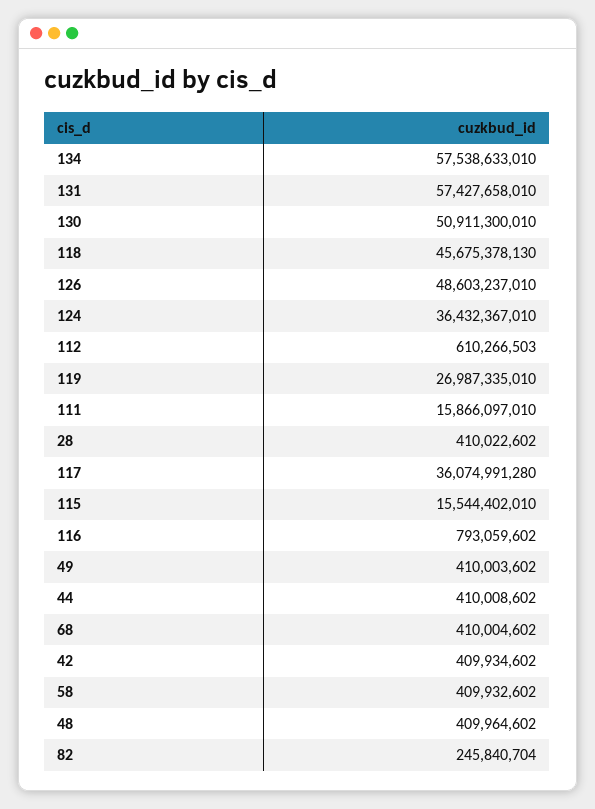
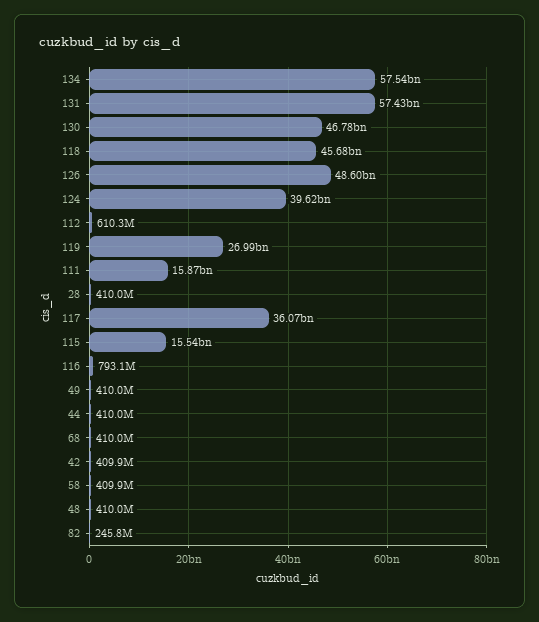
  {
    "134": 57538633010,
    "131": 57427658010,
-   "130": 50911300010,
+   "130": 46780000000,
    "118": 45675378130,
    "126": 48603237010,
-   "124": 36432367010,
+   "124": 39620000000,
    "112": 610266503,
    "119": 26987335010,
    "111": 15866097010,
    "28": 410022602,
    "117": 36074991280,
    "115": 15544402010,
    "116": 793059602,
    "49": 410003602,
    "44": 410008602,
    "68": 410004602,
    "42": 409934602,
    "58": 409932602,
    "48": 409964602,
    "82": 245840704
  }

